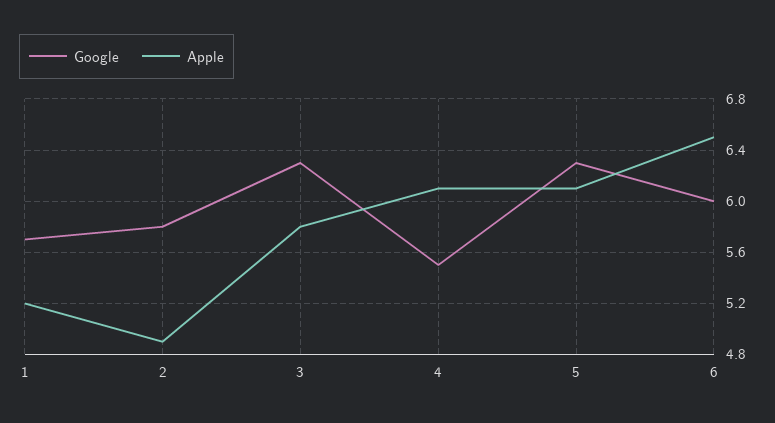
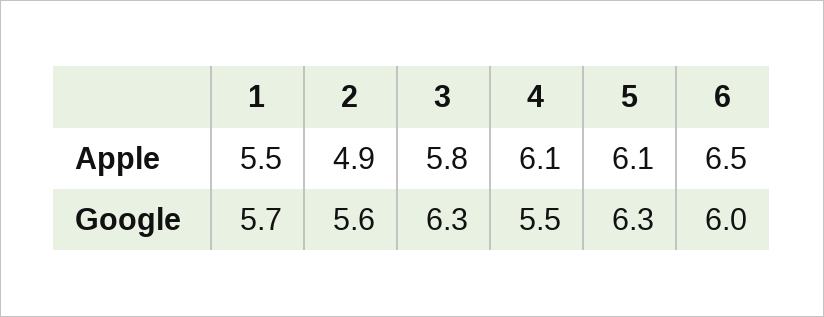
  {
    "Google": {
      "1": 5.7,
-     "2": 5.8,
+     "2": 5.6,
      "3": 6.3,
      "4": 5.5,
      "5": 6.3,
      "6": 6
    },
    "Apple": {
-     "1": 5.2,
+     "1": 5.5,
      "2": 4.9,
      "3": 5.8,
      "4": 6.1,
      "5": 6.1,
      "6": 6.5
    }
  }

